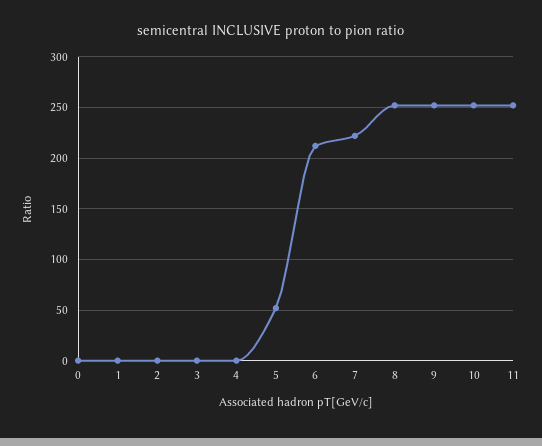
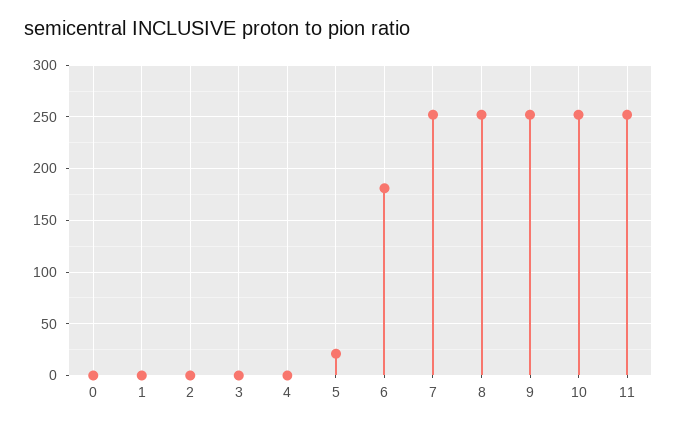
  {
    "0": 0,
    "1": 0,
    "2": 0,
    "3": 0,
    "4": 0,
-   "5": 50,
+   "5": 20,
-   "6": 210,
+   "6": 180,
-   "7": 220,
+   "7": 250,
    "8": 250,
    "9": 250,
    "10": 250,
    "11": 250
  }

